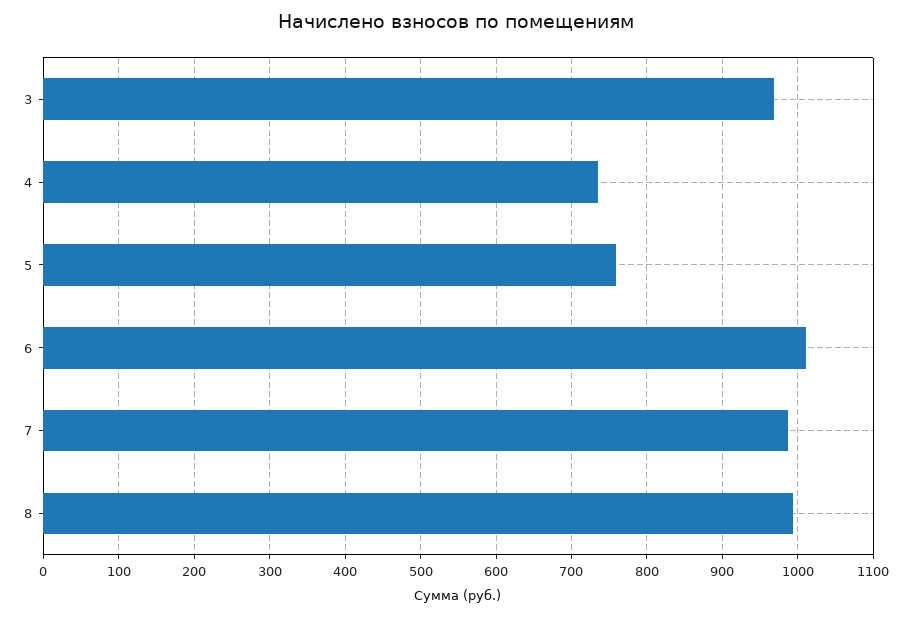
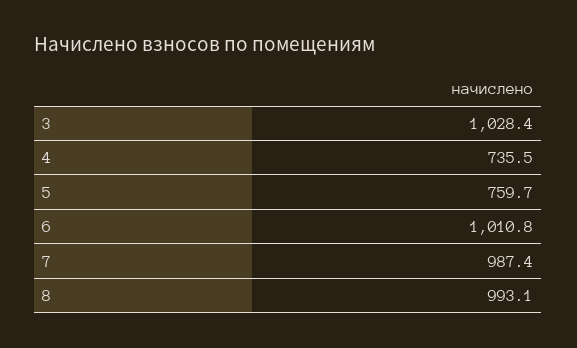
  {
-   "3": 970,
+   "3": 1028.4,
    "4": 735.5,
    "5": 759.7,
    "6": 1010.8,
    "7": 987.4,
    "8": 993.1
  }

